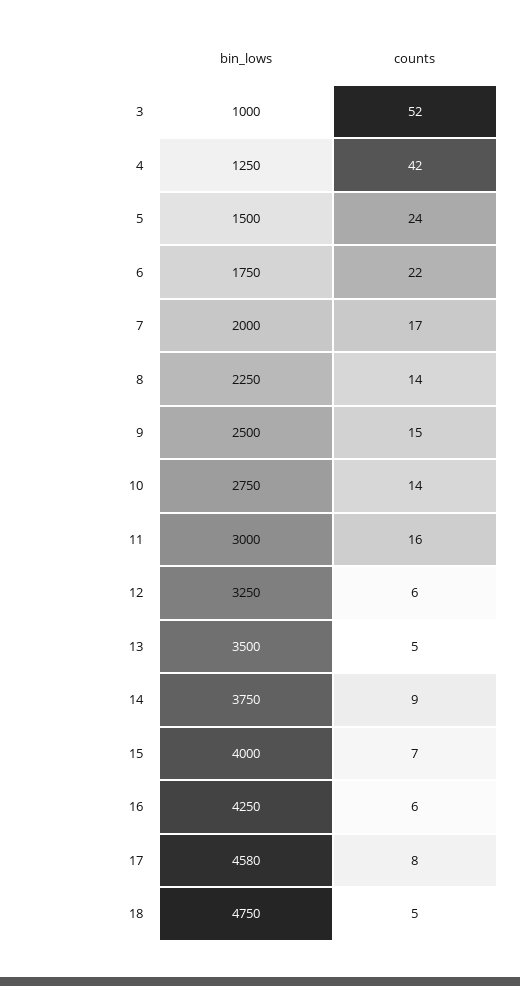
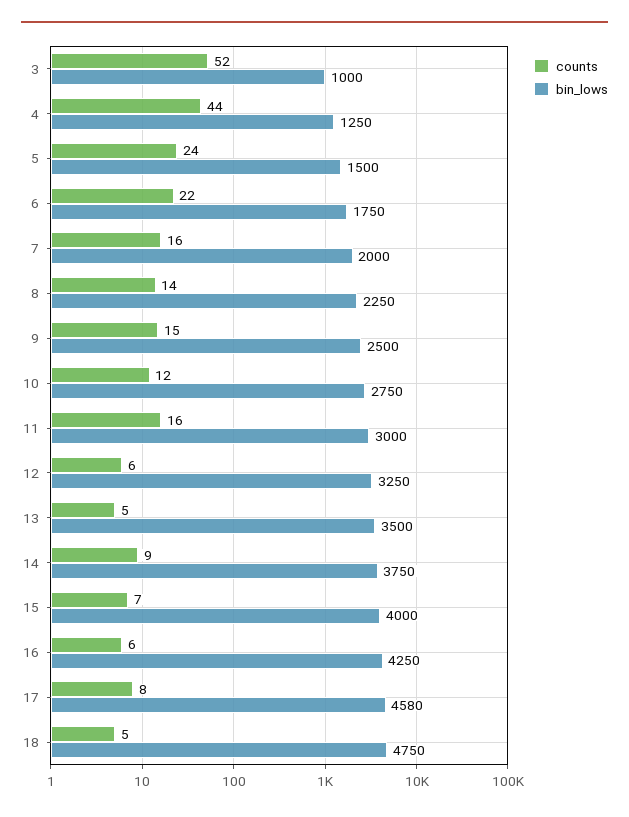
  {
    "bin_lows": {
      "3": 1000,
      "4": 1250,
      "5": 1500,
      "6": 1750,
      "7": 2000,
      "8": 2250,
      "9": 2500,
      "10": 2750,
      "11": 3000,
      "12": 3250,
      "13": 3500,
      "14": 3750,
      "15": 4000,
      "16": 4250,
      "17": 4580,
      "18": 4750
    },
    "counts": {
      "3": 52,
-     "4": 42,
+     "4": 44,
      "5": 24,
      "6": 22,
-     "7": 17,
+     "7": 16,
      "8": 14,
      "9": 15,
-     "10": 14,
+     "10": 12,
      "11": 16,
      "12": 6,
      "13": 5,
      "14": 9,
      "15": 7,
      "16": 6,
      "17": 8,
      "18": 5
    }
  }

